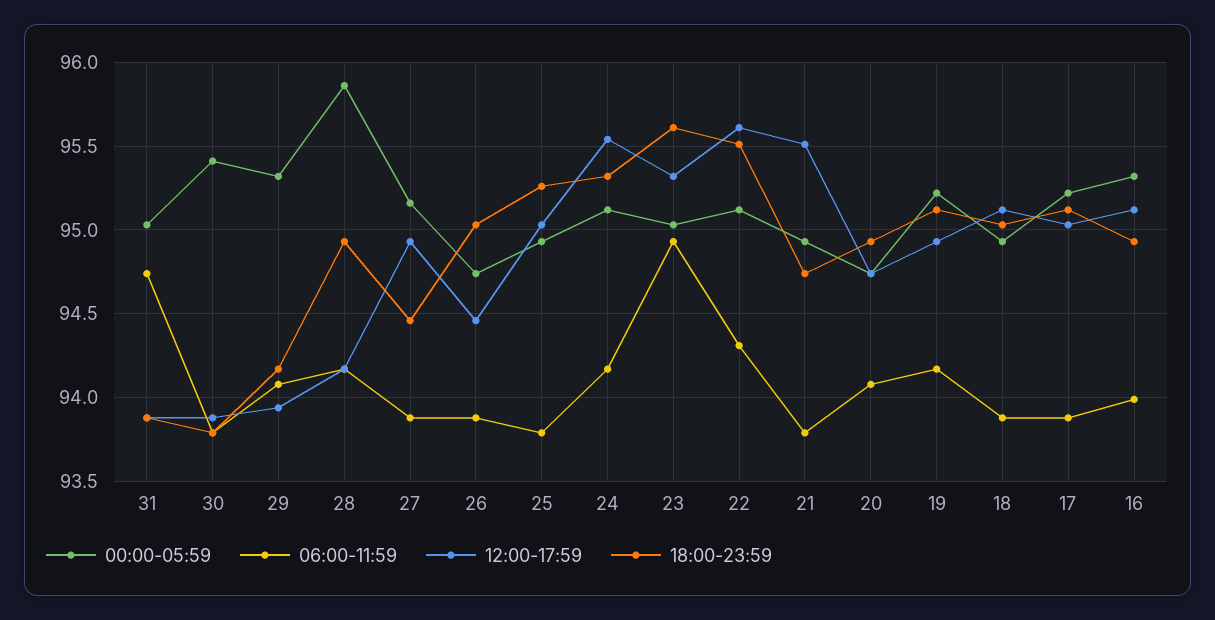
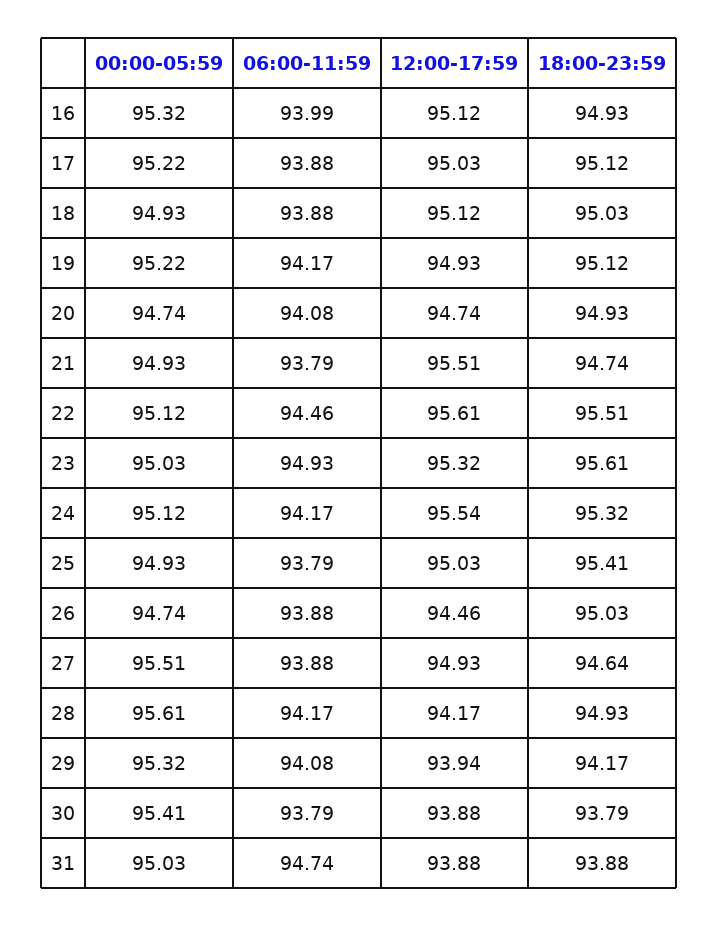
  {
    "00:00-05:59": {
      "31": 95.03,
      "30": 95.41,
      "29": 95.32,
-     "28": 95.85,
+     "28": 95.61,
-     "27": 95.15,
+     "27": 95.51,
      "26": 94.74,
      "25": 94.93,
      "24": 95.12,
      "23": 95.03,
      "22": 95.12,
      "21": 94.93,
      "20": 94.74,
      "19": 95.22,
      "18": 94.93,
      "17": 95.22,
      "16": 95.32
    },
    "06:00-11:59": {
      "31": 94.74,
      "30": 93.79,
      "29": 94.08,
      "28": 94.17,
      "27": 93.88,
      "26": 93.88,
      "25": 93.79,
      "24": 94.17,
      "23": 94.93,
-     "22": 94.3,
+     "22": 94.46,
      "21": 93.79,
      "20": 94.08,
      "19": 94.17,
      "18": 93.88,
      "17": 93.88,
      "16": 93.99
    },
    "12:00-17:59": {
      "31": 93.88,
      "30": 93.88,
      "29": 93.94,
      "28": 94.17,
      "27": 94.93,
      "26": 94.46,
      "25": 95.03,
      "24": 95.54,
      "23": 95.32,
      "22": 95.61,
      "21": 95.51,
      "20": 94.74,
      "19": 94.93,
      "18": 95.12,
      "17": 95.03,
      "16": 95.12
    },
    "18:00-23:59": {
      "31": 93.88,
      "30": 93.79,
      "29": 94.17,
      "28": 94.93,
-     "27": 94.45,
+     "27": 94.64,
      "26": 95.03,
-     "25": 95.25,
+     "25": 95.41,
      "24": 95.32,
      "23": 95.61,
      "22": 95.51,
      "21": 94.74,
      "20": 94.93,
      "19": 95.12,
      "18": 95.03,
      "17": 95.12,
      "16": 94.93
    }
  }

